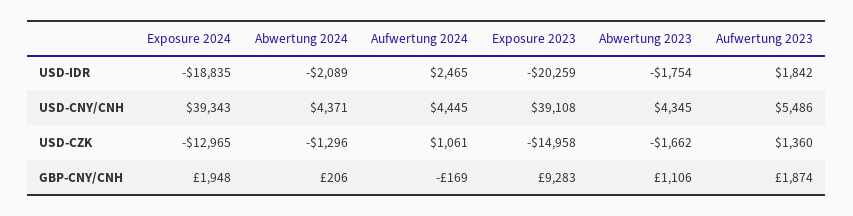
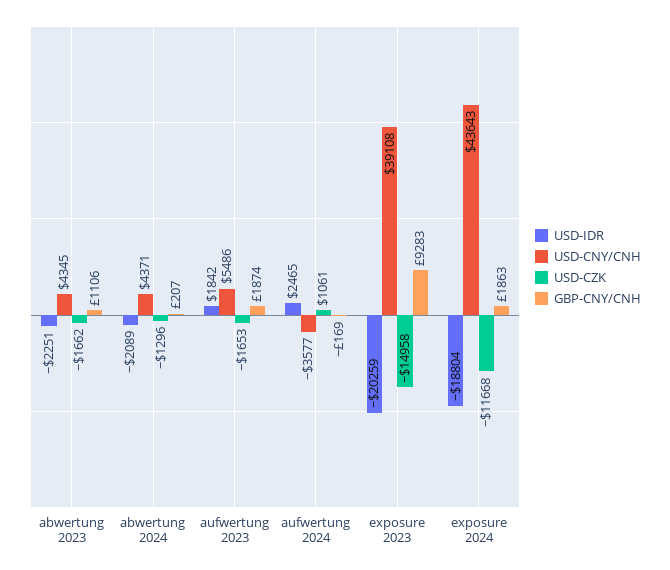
  {
    "USD-IDR": {
-     "Exposure 2024": -18835,
+     "Exposure 2024": -18804,
      "Abwertung 2024": -2089,
      "Aufwertung 2024": 2465,
      "Exposure 2023": -20259,
-     "Abwertung 2023": -1754,
+     "Abwertung 2023": -2251,
      "Aufwertung 2023": 1842
    },
    "USD-CNY/CNH": {
-     "Exposure 2024": 39343,
+     "Exposure 2024": 43643,
      "Abwertung 2024": 4371,
-     "Aufwertung 2024": 4445,
+     "Aufwertung 2024": -3577,
      "Exposure 2023": 39108,
      "Abwertung 2023": 4345,
      "Aufwertung 2023": 5486
    },
    "USD-CZK": {
-     "Exposure 2024": -12965,
+     "Exposure 2024": -11668,
      "Abwertung 2024": -1296,
      "Aufwertung 2024": 1061,
      "Exposure 2023": -14958,
      "Abwertung 2023": -1662,
-     "Aufwertung 2023": 1360
+     "Aufwertung 2023": -1653
    },
    "GBP-CNY/CNH": {
-     "Exposure 2024": 1948,
+     "Exposure 2024": 1863,
-     "Abwertung 2024": 206,
+     "Abwertung 2024": 207,
      "Aufwertung 2024": -169,
      "Exposure 2023": 9283,
      "Abwertung 2023": 1106,
      "Aufwertung 2023": 1874
    }
  }

